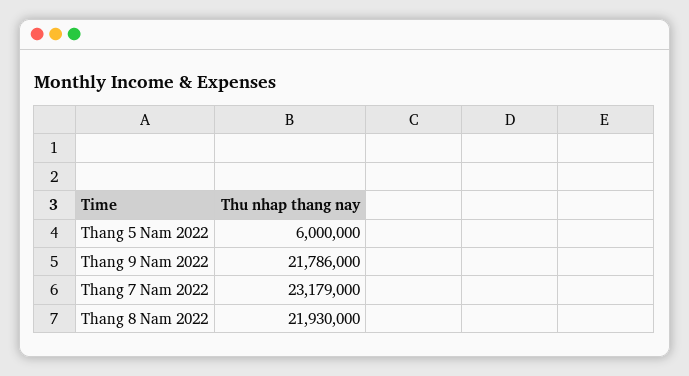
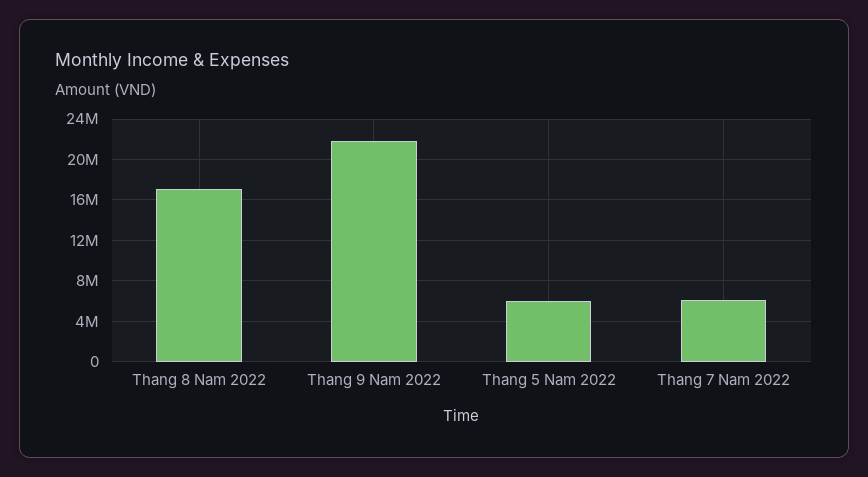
  {
    "Thang 5 Nam 2022": 6000000,
    "Thang 9 Nam 2022": 21786000,
-   "Thang 7 Nam 2022": 23179000,
+   "Thang 7 Nam 2022": 6000000,
-   "Thang 8 Nam 2022": 21930000
+   "Thang 8 Nam 2022": 17000000
  }

